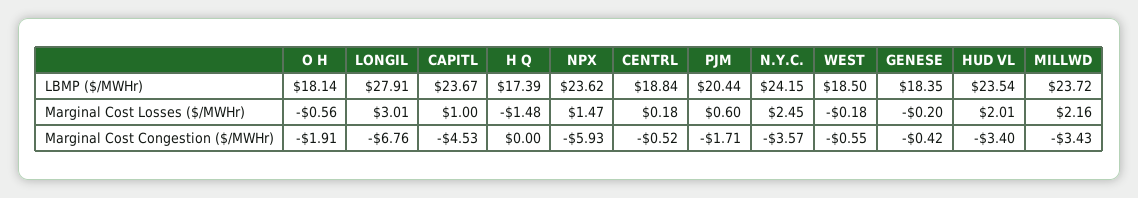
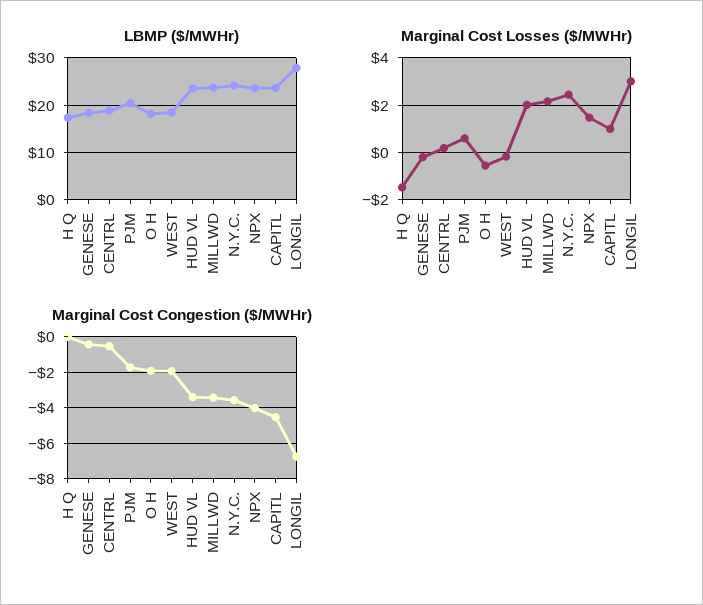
  {
    "LBMP ($/MWHr)": {
      "O H": 18.14,
      "LONGIL": 27.91,
      "CAPITL": 23.67,
      "H Q": 17.39,
      "NPX": 23.62,
      "CENTRL": 18.84,
      "PJM": 20.44,
      "N.Y.C.": 24.15,
      "WEST": 18.5,
      "GENESE": 18.35,
      "HUD VL": 23.54,
      "MILLWD": 23.72
    },
    "Marginal Cost Losses ($/MWHr)": {
      "O H": -0.56,
      "LONGIL": 3.01,
      "CAPITL": 1,
      "H Q": -1.48,
      "NPX": 1.47,
      "CENTRL": 0.18,
      "PJM": 0.6,
      "N.Y.C.": 2.45,
      "WEST": -0.18,
      "GENESE": -0.2,
      "HUD VL": 2.01,
      "MILLWD": 2.16
    },
    "Marginal Cost Congestion ($/MWHr)": {
      "O H": -1.91,
      "LONGIL": -6.76,
      "CAPITL": -4.53,
      "H Q": 0,
-     "NPX": -5.93,
+     "NPX": -4,
      "CENTRL": -0.52,
      "PJM": -1.71,
      "N.Y.C.": -3.57,
-     "WEST": -0.55,
+     "WEST": -2,
      "GENESE": -0.42,
      "HUD VL": -3.4,
      "MILLWD": -3.43
    }
  }

